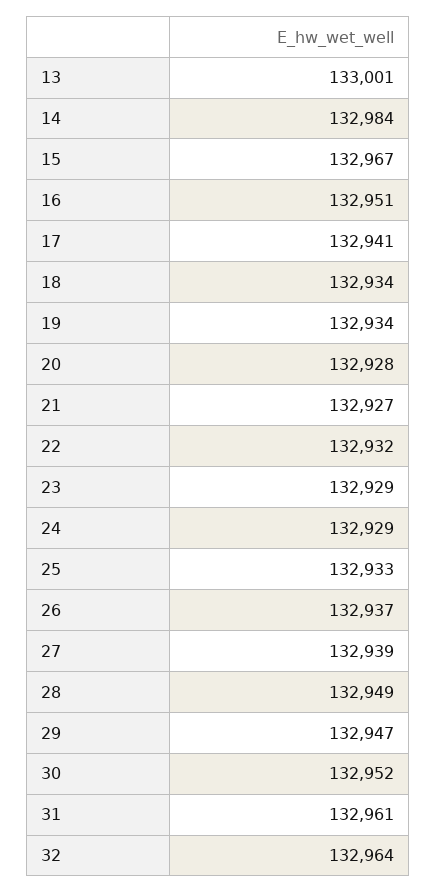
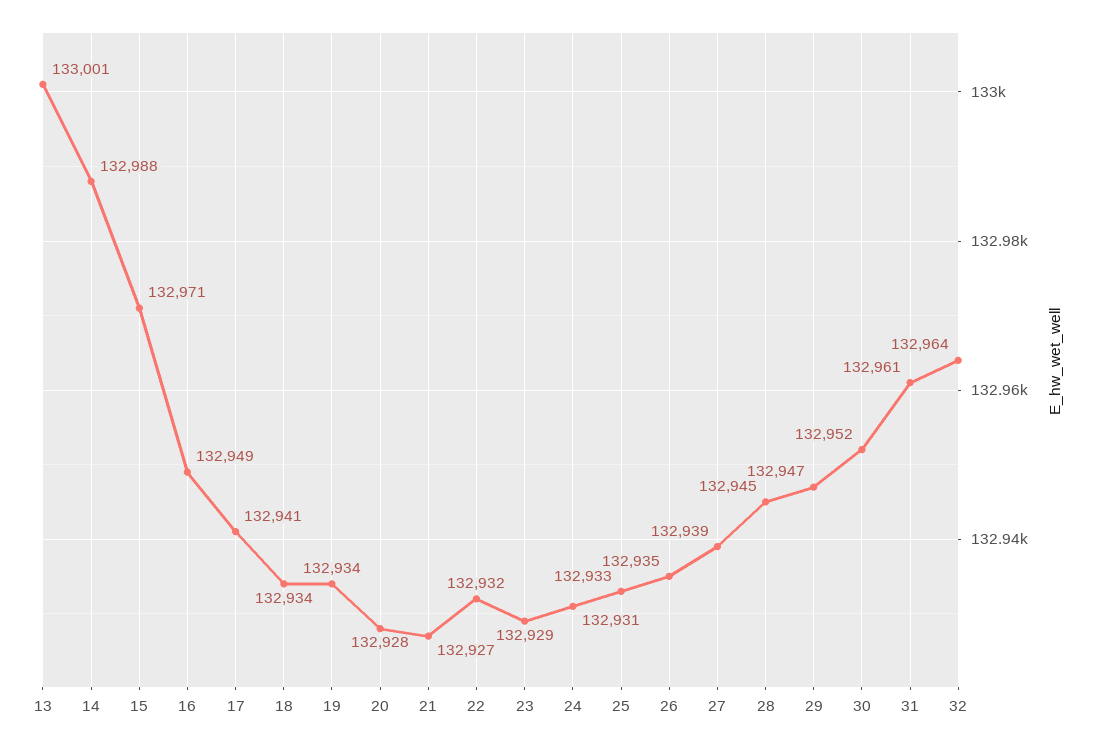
  {
    "13": 133001,
-   "14": 132984,
+   "14": 132988,
-   "15": 132967,
+   "15": 132971,
-   "16": 132951,
+   "16": 132949,
    "17": 132941,
    "18": 132934,
    "19": 132934,
    "20": 132928,
    "21": 132927,
    "22": 132932,
    "23": 132929,
-   "24": 132929,
+   "24": 132931,
    "25": 132933,
-   "26": 132937,
+   "26": 132935,
    "27": 132939,
-   "28": 132949,
+   "28": 132945,
    "29": 132947,
    "30": 132952,
    "31": 132961,
    "32": 132964
  }

